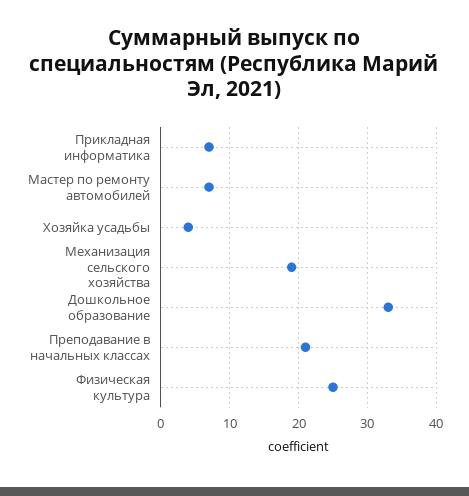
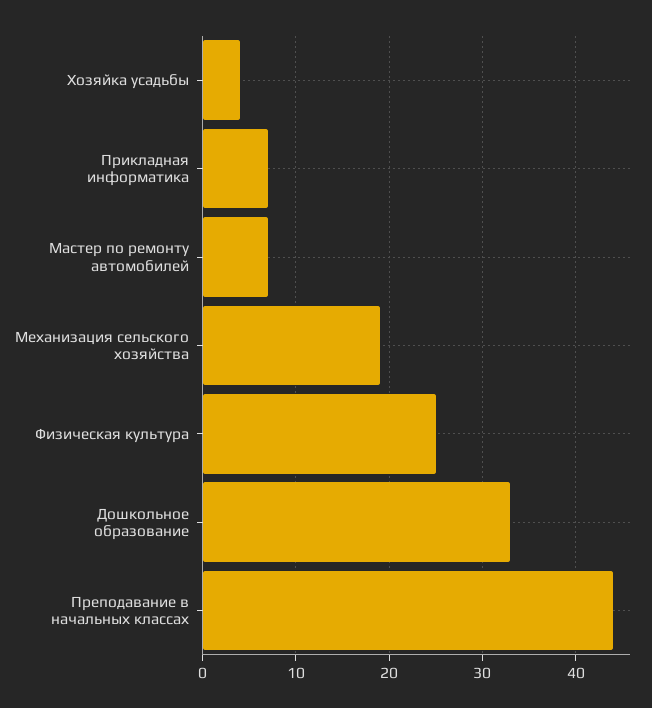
  {
    "Прикладная информатика": 7,
    "Мастер по ремонту автомобилей": 7,
    "Хозяйка усадьбы": 4,
    "Механизация сельского хозяйства": 19,
    "Дошкольное образование": 33,
-   "Преподавание в начальных классах": 21,
+   "Преподавание в начальных классах": 44,
    "Физическая культура": 25
  }

